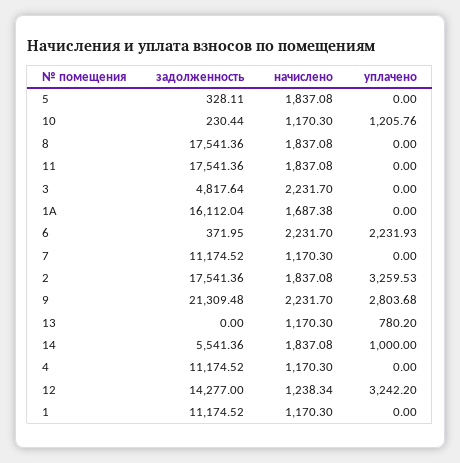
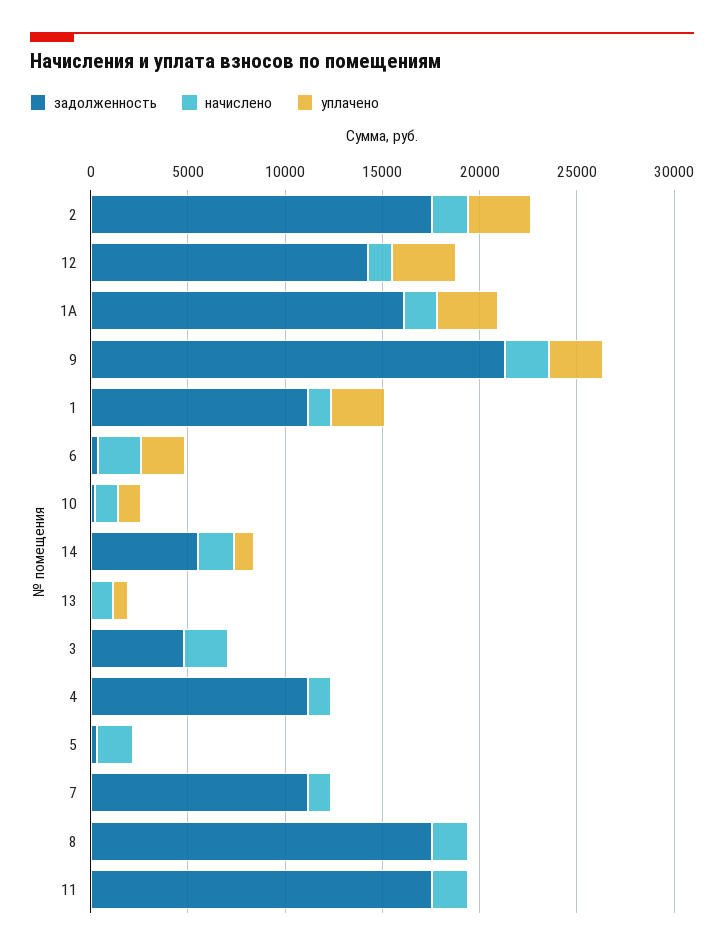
  {
    "задолженность": {
      "5": 328.11,
      "10": 230.44,
      "8": 17541.36,
      "11": 17541.36,
      "3": 4817.64,
      "1А": 16112.04,
      "6": 371.95,
      "7": 11174.52,
      "2": 17541.36,
      "9": 21309.48,
      "13": 0,
      "14": 5541.36,
      "4": 11174.52,
      "12": 14277,
      "1": 11174.52
    },
    "начислено": {
      "5": 1837.08,
      "10": 1170.3,
      "8": 1837.08,
      "11": 1837.08,
      "3": 2231.7,
      "1А": 1687.38,
      "6": 2231.7,
      "7": 1170.3,
      "2": 1837.08,
      "9": 2231.7,
      "13": 1170.3,
      "14": 1837.08,
      "4": 1170.3,
      "12": 1238.34,
      "1": 1170.3
    },
    "уплачено": {
      "5": 0,
      "10": 1205.76,
      "8": 0,
      "11": 0,
      "3": 0,
-     "1А": 0,
+     "1А": 3000,
      "6": 2231.93,
      "7": 0,
      "2": 3259.53,
      "9": 2803.68,
      "13": 780.2,
      "14": 1000,
      "4": 0,
      "12": 3242.2,
-     "1": 0
+     "1": 3000
    }
  }

